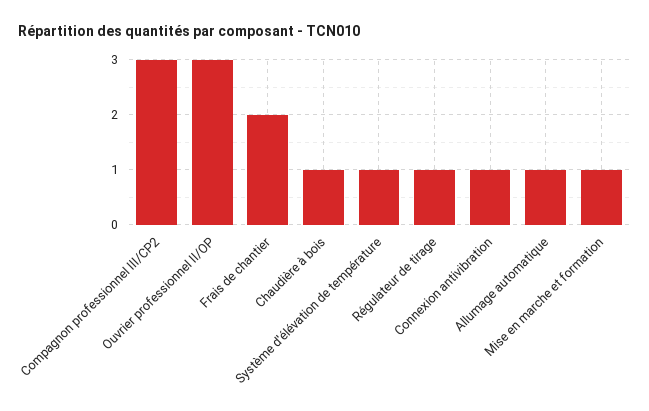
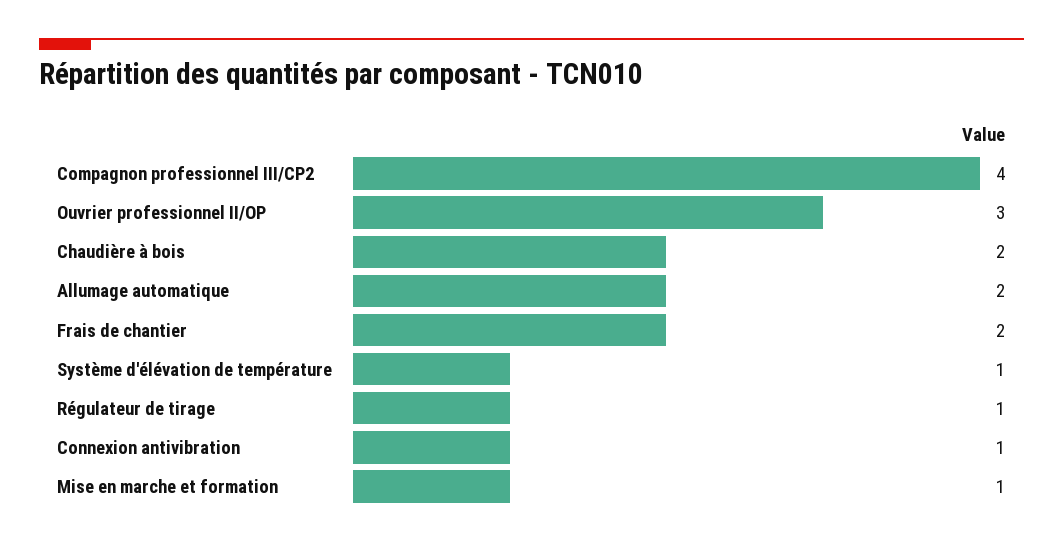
  {
-   "Compagnon professionnel III/CP2": 3,
+   "Compagnon professionnel III/CP2": 4,
    "Ouvrier professionnel II/OP": 3,
    "Frais de chantier": 2,
-   "Chaudière à bois": 1,
+   "Chaudière à bois": 2,
    "Système d'élévation de température": 1,
    "Régulateur de tirage": 1,
    "Connexion antivibration": 1,
-   "Allumage automatique": 1,
+   "Allumage automatique": 2,
    "Mise en marche et formation": 1
  }

